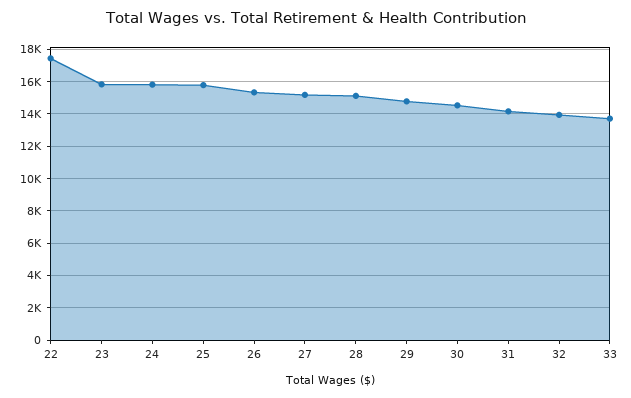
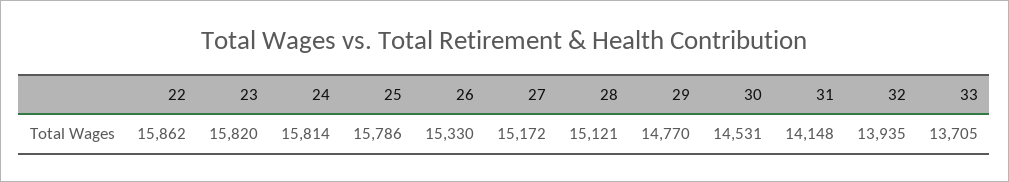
  {
-   "22": 17500,
+   "22": 15862,
    "23": 15820,
    "24": 15814,
    "25": 15786,
    "26": 15330,
    "27": 15172,
    "28": 15121,
    "29": 14770,
    "30": 14531,
    "31": 14148,
    "32": 13935,
    "33": 13705
  }

